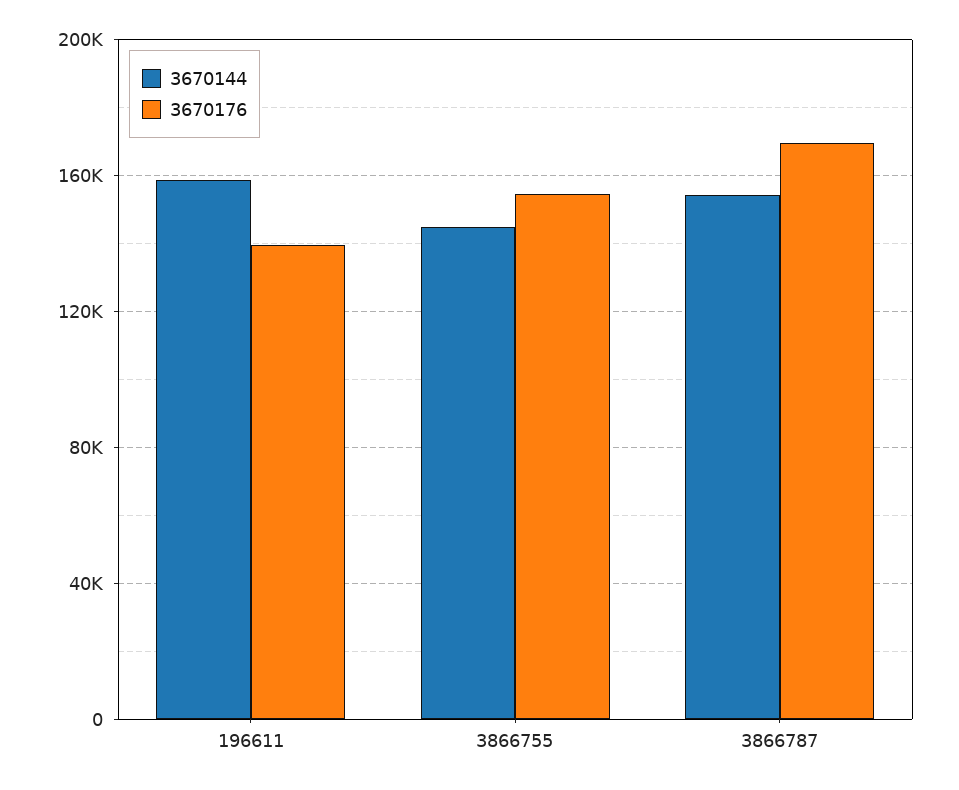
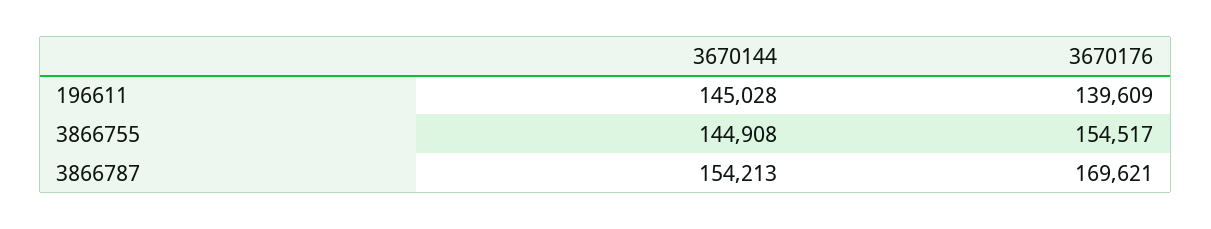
  {
    "3670144": {
-     "196611": 160000,
+     "196611": 145028,
      "3866755": 144908,
      "3866787": 154213
    },
    "3670176": {
      "196611": 139609,
      "3866755": 154517,
      "3866787": 169621
    }
  }

